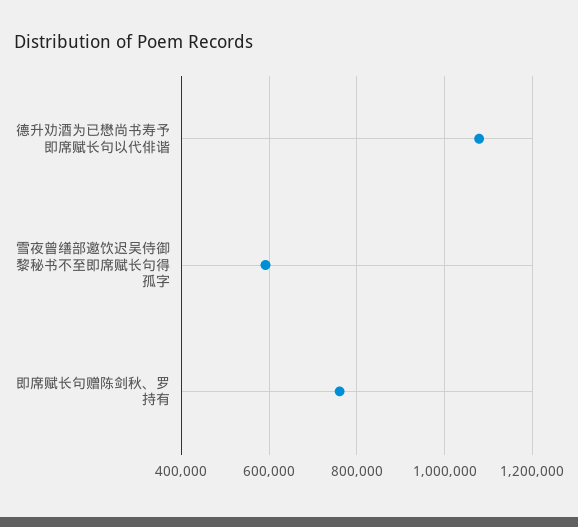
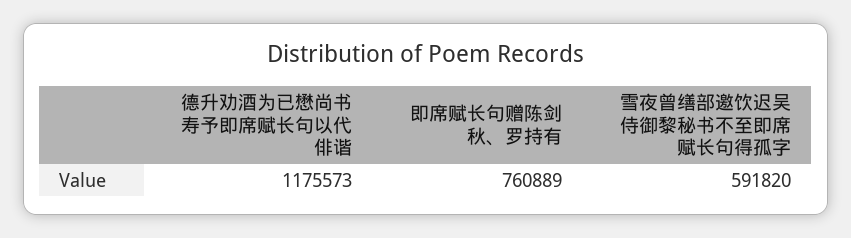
  {
-   "德升劝酒为已懋尚书寿予即席赋长句以代俳谐": 1080000,
+   "德升劝酒为已懋尚书寿予即席赋长句以代俳谐": 1175573,
    "雪夜曾缮部邀饮迟吴侍御黎秘书不至即席赋长句得孤字": 591820,
    "即席赋长句赠陈剑秋、罗持有": 760889
  }

